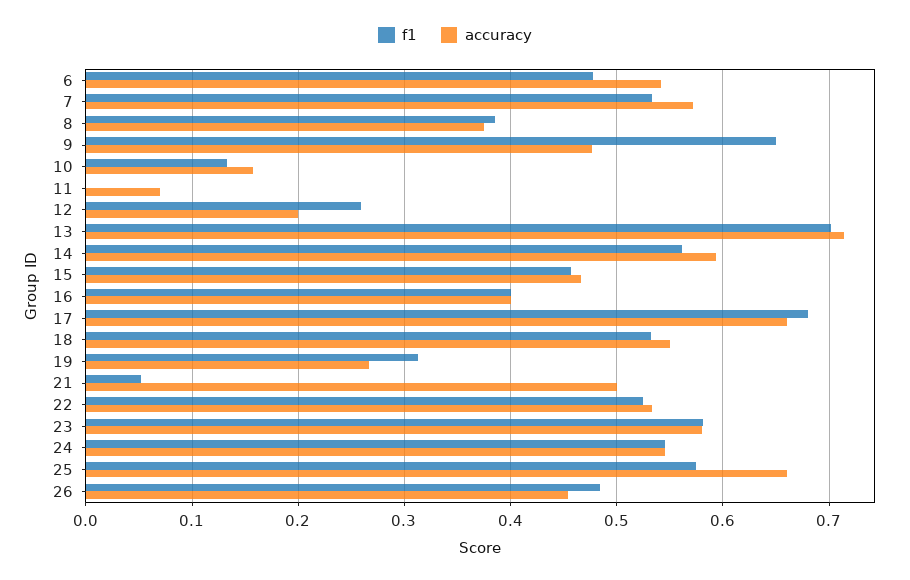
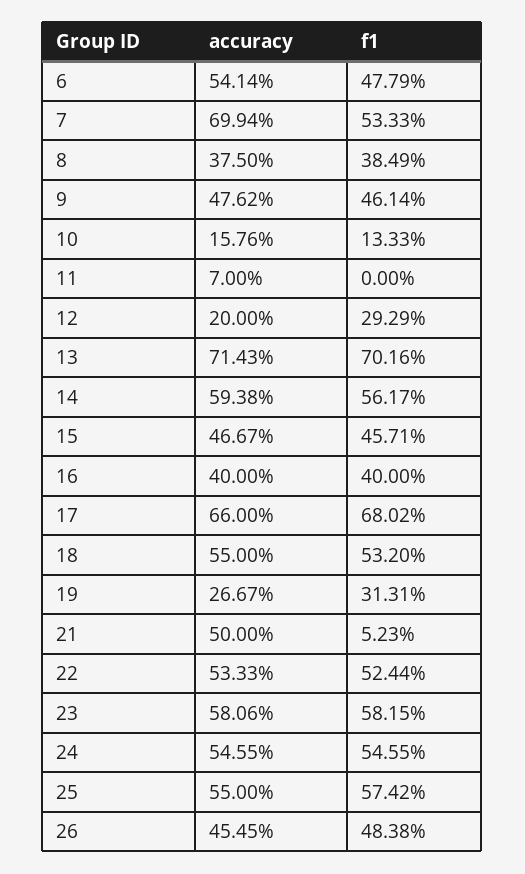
  {
    "f1": {
      "6": 0.4779,
      "7": 0.5333,
      "8": 0.3849,
-     "9": 0.65,
+     "9": 0.4614,
      "10": 0.1333,
      "11": 0,
-     "12": 0.26,
+     "12": 0.2929,
      "13": 0.7016,
      "14": 0.5617,
      "15": 0.4571,
      "16": 0.4,
      "17": 0.6802,
      "18": 0.532,
      "19": 0.3131,
      "21": 0.0523,
      "22": 0.5244,
      "23": 0.5815,
      "24": 0.5455,
      "25": 0.5742,
      "26": 0.4838
    },
    "accuracy": {
      "6": 0.5414,
-     "7": 0.57,
+     "7": 0.6994,
      "8": 0.375,
      "9": 0.4762,
      "10": 0.1576,
      "11": 0.07,
      "12": 0.2,
      "13": 0.7143,
      "14": 0.5938,
      "15": 0.4667,
      "16": 0.4,
      "17": 0.66,
      "18": 0.55,
      "19": 0.2667,
      "21": 0.5,
      "22": 0.5333,
      "23": 0.5806,
      "24": 0.5455,
-     "25": 0.66,
+     "25": 0.55,
      "26": 0.4545
    }
  }

